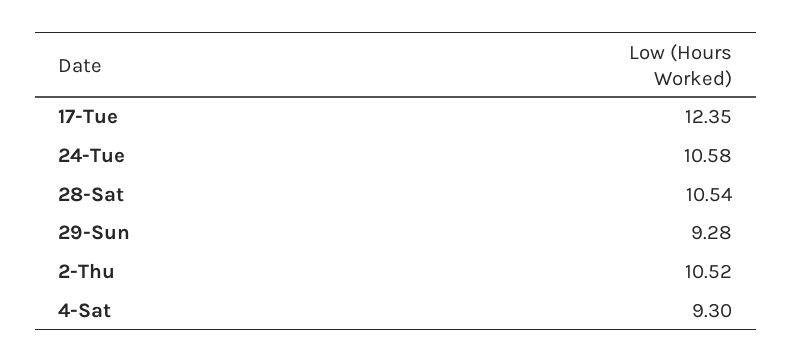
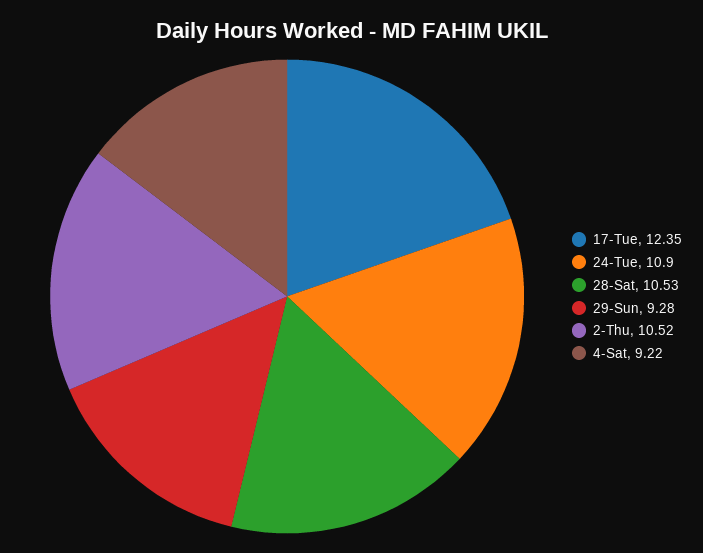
  {
    "17-Tue": 12.35,
-   "24-Tue": 10.58,
+   "24-Tue": 10.9,
-   "28-Sat": 10.54,
+   "28-Sat": 10.53,
    "29-Sun": 9.28,
    "2-Thu": 10.52,
-   "4-Sat": 9.3
+   "4-Sat": 9.22
  }

